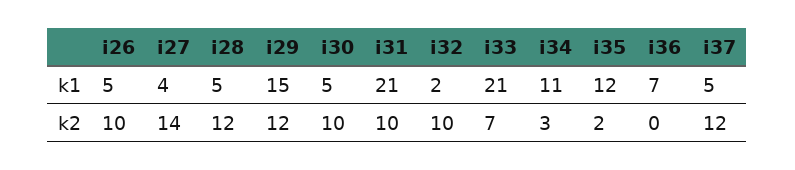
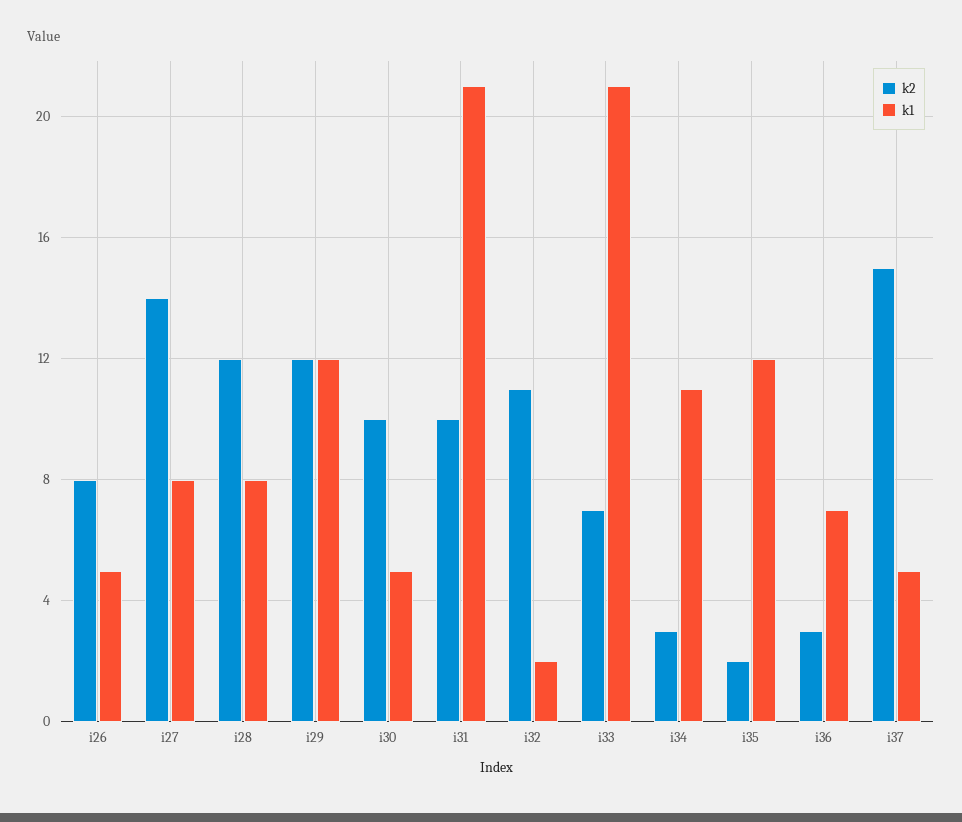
  {
    "k1": {
      "i26": 5,
-     "i27": 4,
+     "i27": 8,
-     "i28": 5,
+     "i28": 8,
-     "i29": 15,
+     "i29": 12,
      "i30": 5,
      "i31": 21,
      "i32": 2,
      "i33": 21,
      "i34": 11,
      "i35": 12,
      "i36": 7,
      "i37": 5
    },
    "k2": {
-     "i26": 10,
+     "i26": 8,
      "i27": 14,
      "i28": 12,
      "i29": 12,
      "i30": 10,
      "i31": 10,
-     "i32": 10,
+     "i32": 11,
      "i33": 7,
      "i34": 3,
      "i35": 2,
-     "i36": 0,
+     "i36": 3,
-     "i37": 12
+     "i37": 15
    }
  }

